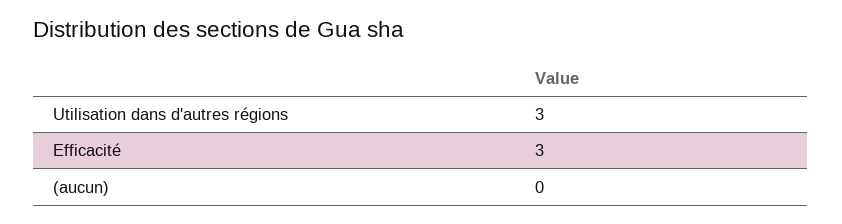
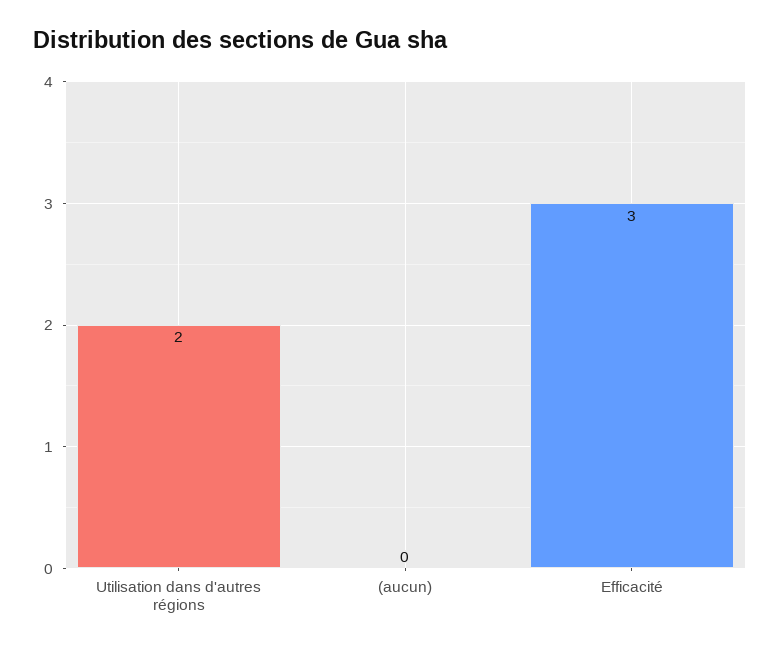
  {
-   "Utilisation dans d'autres régions": 3,
+   "Utilisation dans d'autres régions": 2,
    "Efficacité": 3,
    "(aucun)": 0
  }

